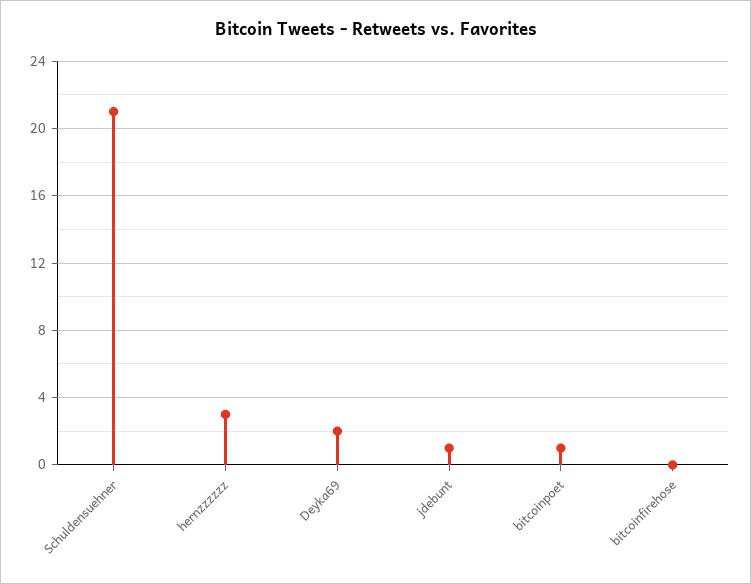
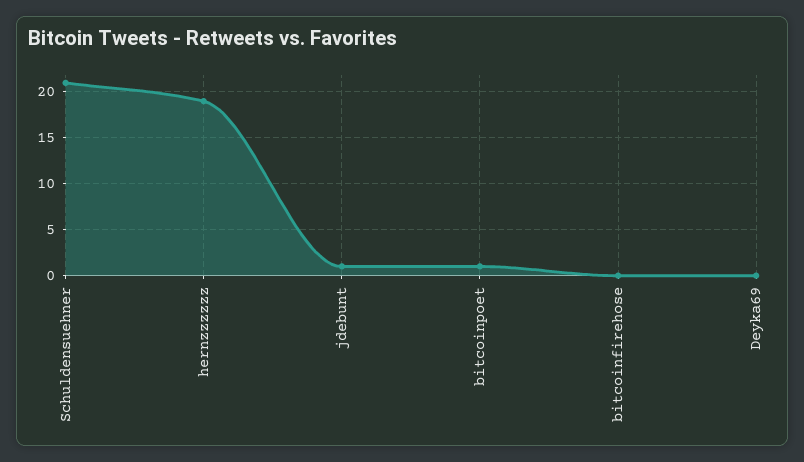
  {
    "Schuldensuehner": 21,
-   "hernzzzzzz": 3,
+   "hernzzzzzz": 19,
-   "Deyka69": 2,
+   "Deyka69": 0,
    "jdebunt": 1,
    "bitcoinpoet": 1,
    "bitcoinfirehose": 0
  }

